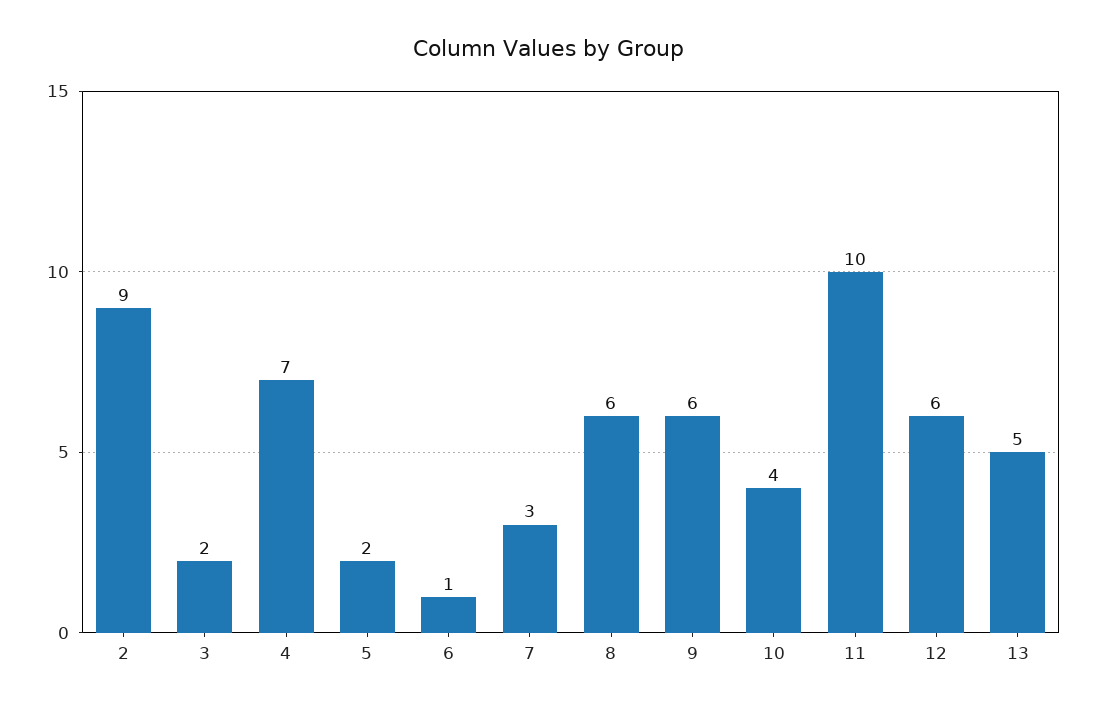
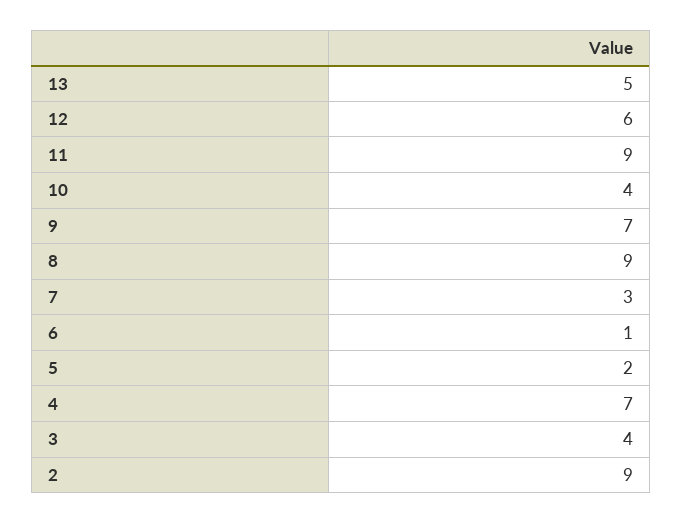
  {
    "2": 9,
-   "3": 2,
+   "3": 4,
    "4": 7,
    "5": 2,
    "6": 1,
    "7": 3,
-   "8": 6,
+   "8": 9,
-   "9": 6,
+   "9": 7,
    "10": 4,
-   "11": 10,
+   "11": 9,
    "12": 6,
    "13": 5
  }

